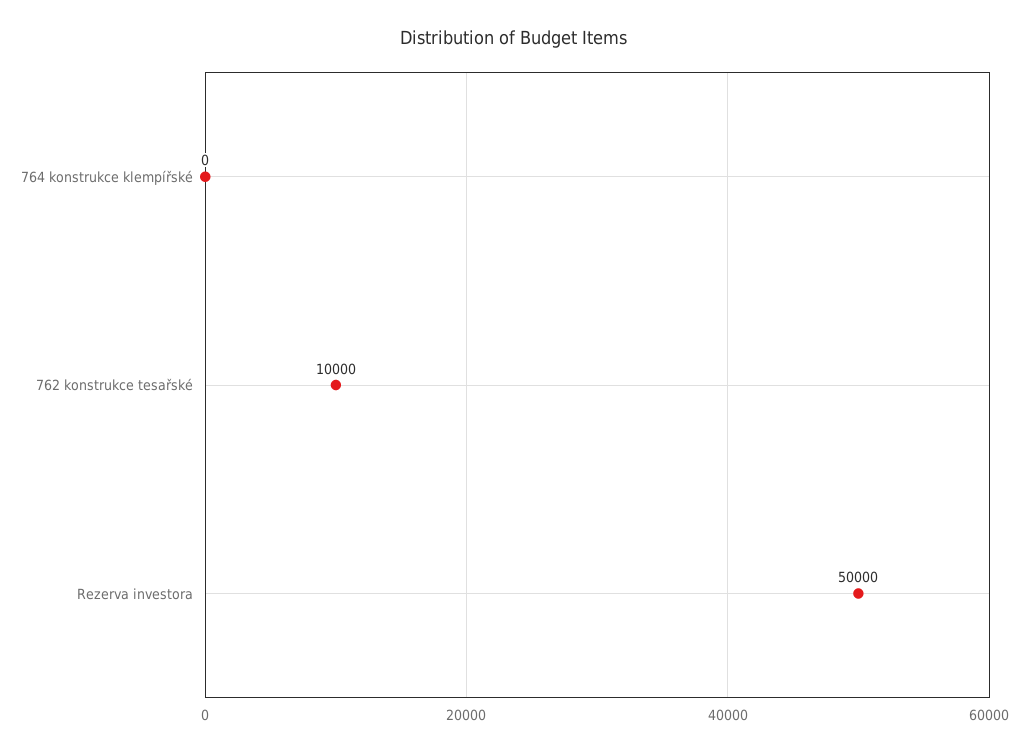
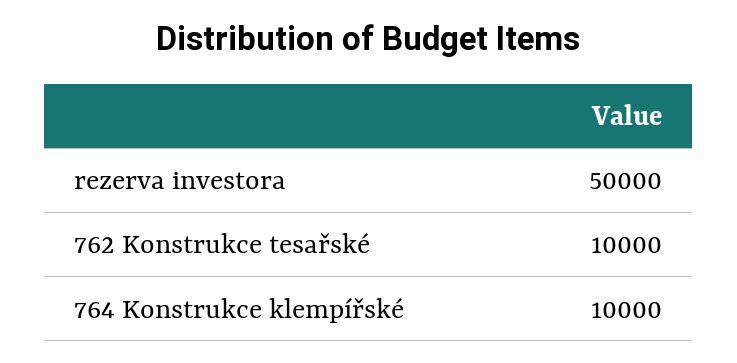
  {
-   "764 konstrukce klempířské": 0,
+   "764 konstrukce klempířské": 10000,
    "762 konstrukce tesařské": 10000,
    "Rezerva investora": 50000
  }

